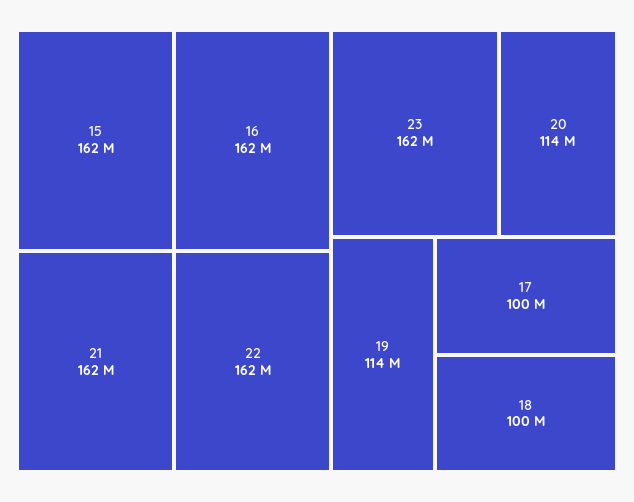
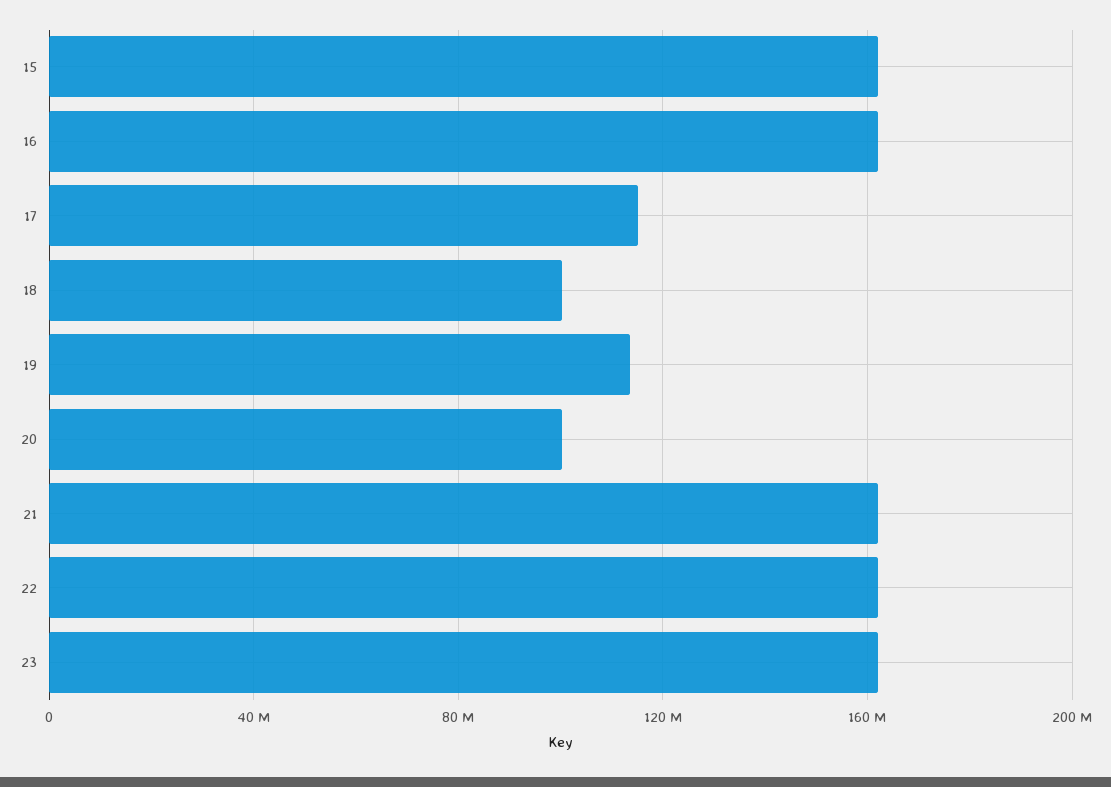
  {
    "15": 162000000,
    "16": 162000000,
    "21": 162000000,
    "22": 162000000,
    "23": 162000000,
-   "20": 114000000,
+   "20": 100000000,
    "19": 114000000,
-   "17": 100000000,
+   "17": 115000000,
    "18": 100000000
  }

